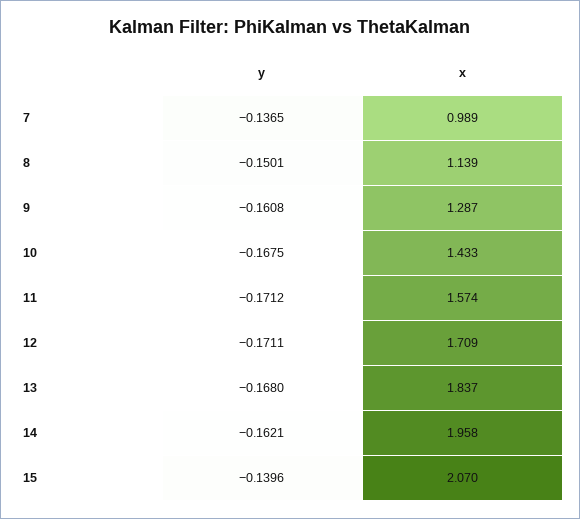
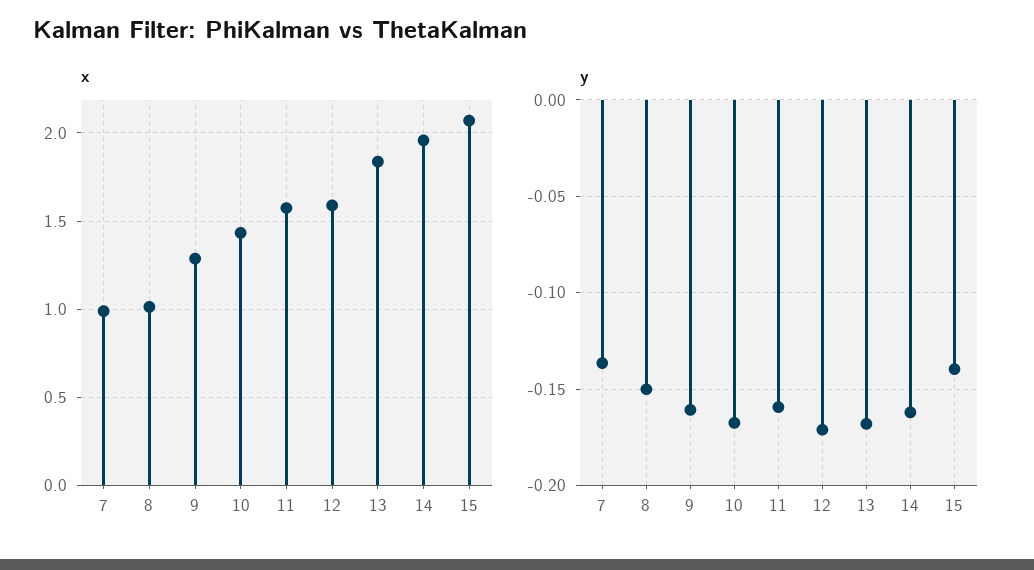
  {
    "y": {
      "7": -0.1365,
      "8": -0.1501,
      "9": -0.1608,
      "10": -0.1675,
-     "11": -0.1712,
+     "11": -0.16,
      "12": -0.1711,
      "13": -0.168,
      "14": -0.1621,
      "15": -0.1396
    },
    "x": {
      "7": 0.989,
-     "8": 1.139,
+     "8": 1,
      "9": 1.287,
      "10": 1.433,
      "11": 1.574,
-     "12": 1.709,
+     "12": 1.6,
      "13": 1.837,
      "14": 1.958,
      "15": 2.07
    }
  }

